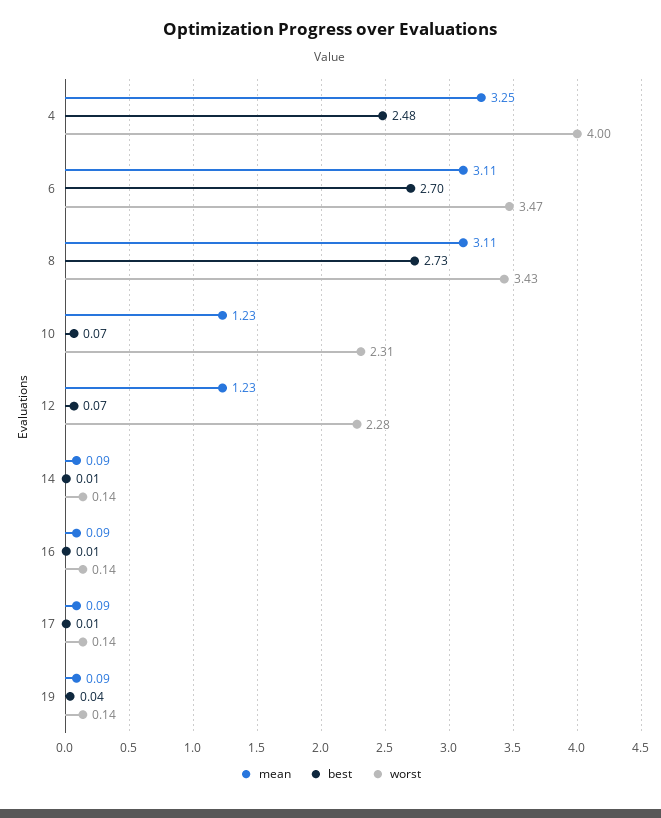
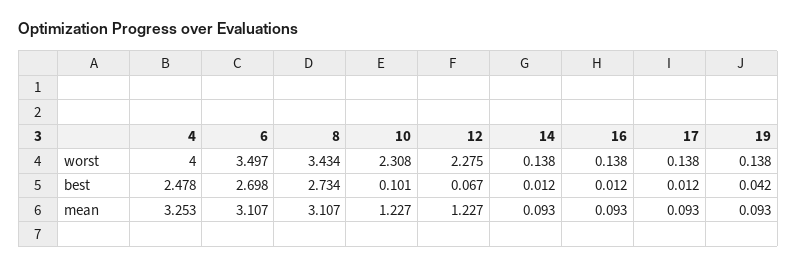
  {
    "mean": {
      "4": 3.253,
      "6": 3.107,
      "8": 3.107,
      "10": 1.227,
      "12": 1.227,
      "14": 0.093,
      "16": 0.093,
      "17": 0.093,
      "19": 0.093
    },
    "best": {
      "4": 2.478,
      "6": 2.698,
      "8": 2.734,
-     "10": 0.07,
+     "10": 0.101,
      "12": 0.067,
      "14": 0.012,
      "16": 0.012,
      "17": 0.012,
      "19": 0.042
    },
    "worst": {
      "4": 4,
-     "6": 3.47,
+     "6": 3.497,
      "8": 3.434,
      "10": 2.308,
      "12": 2.275,
      "14": 0.138,
      "16": 0.138,
      "17": 0.138,
      "19": 0.138
    }
  }

